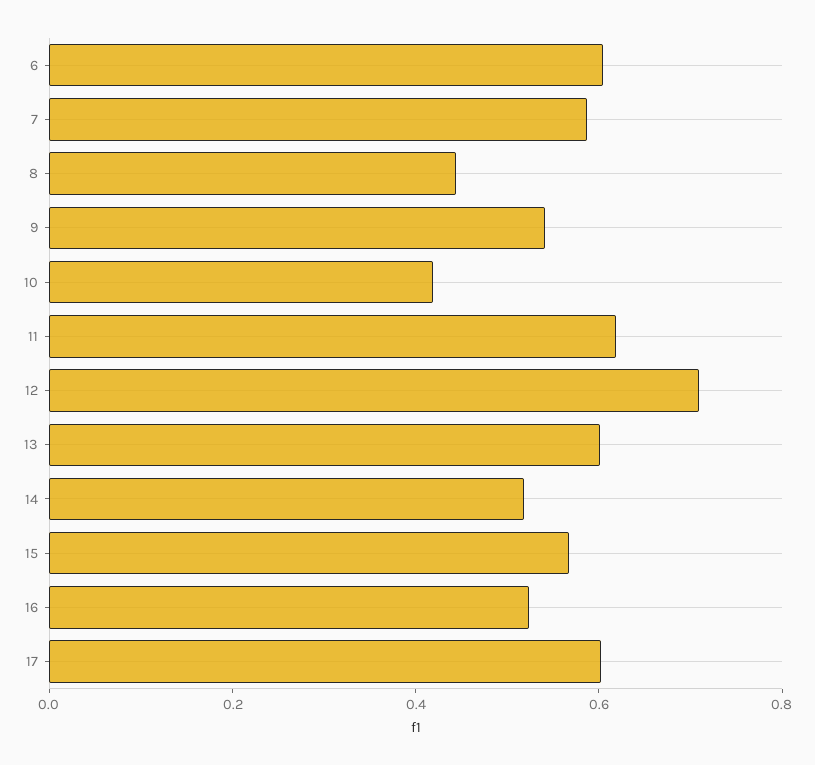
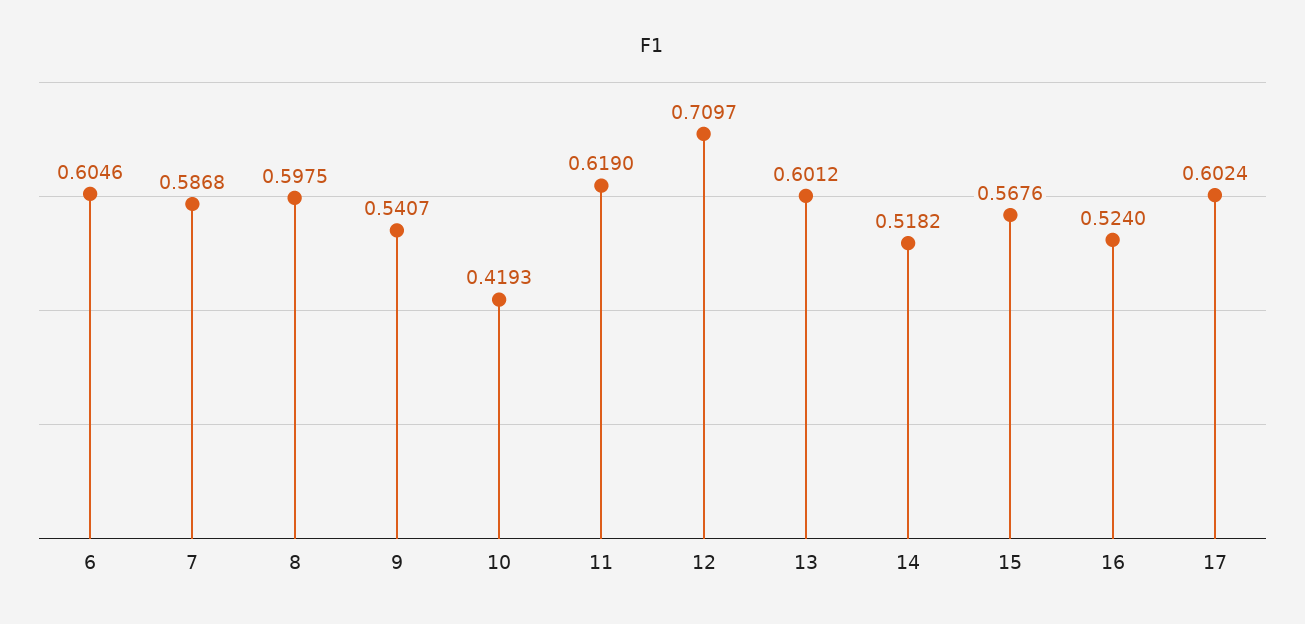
  {
    "6": 0.6046,
    "7": 0.5868,
-   "8": 0.45,
+   "8": 0.5975,
    "9": 0.5407,
    "10": 0.4193,
    "11": 0.619,
    "12": 0.7097,
    "13": 0.6012,
    "14": 0.5182,
    "15": 0.5676,
    "16": 0.524,
    "17": 0.6024
  }

